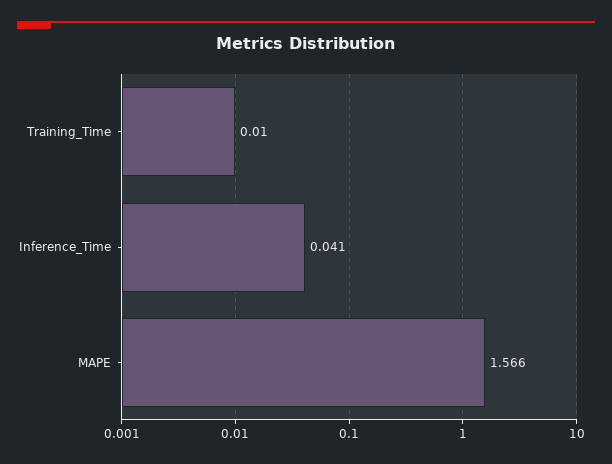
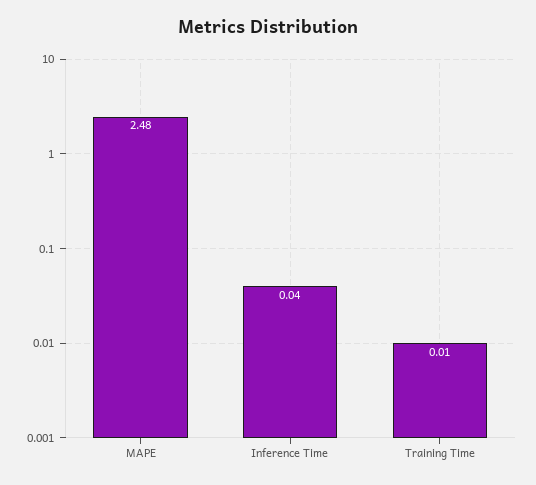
  {
    "Training_Time": 0.01,
    "Inference_Time": 0.041,
-   "MAPE": 1.566
+   "MAPE": 2.48
  }

